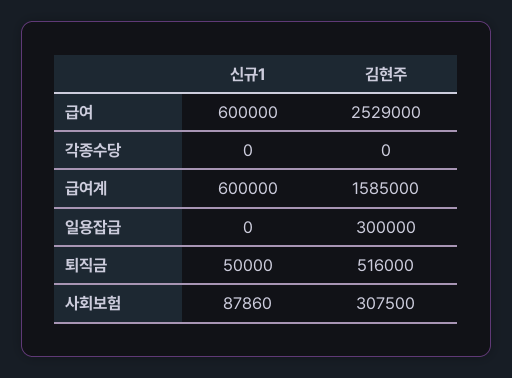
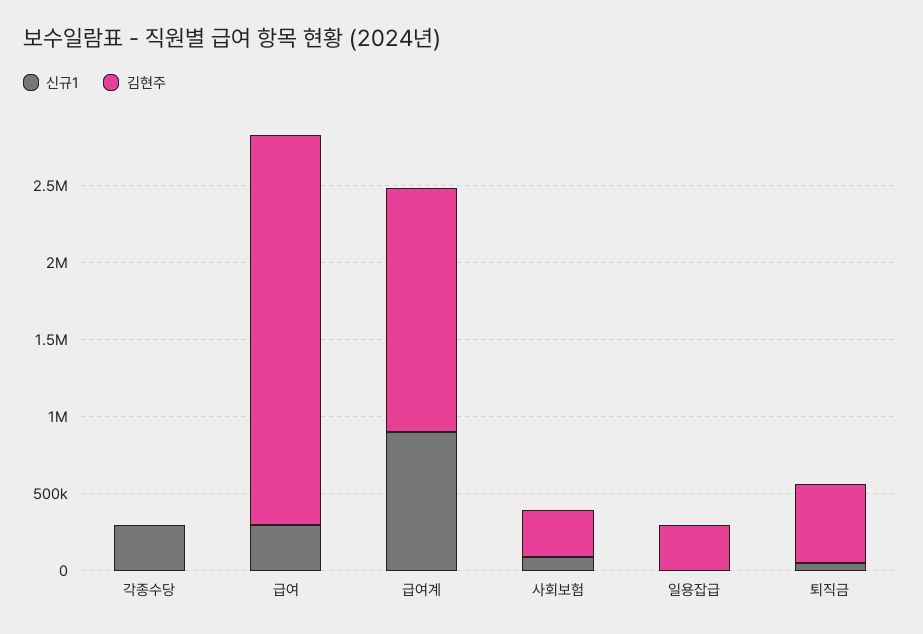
  {
    "신규1": {
-     "급여": 600000,
+     "급여": 300000,
-     "각종수당": 0,
+     "각종수당": 300000,
-     "급여계": 600000,
+     "급여계": 900000,
      "일용잡급": 0,
      "퇴직금": 50000,
      "사회보험": 87860
    },
    "김현주": {
      "급여": 2529000,
      "각종수당": 0,
      "급여계": 1585000,
      "일용잡급": 300000,
      "퇴직금": 516000,
      "사회보험": 307500
    }
  }

